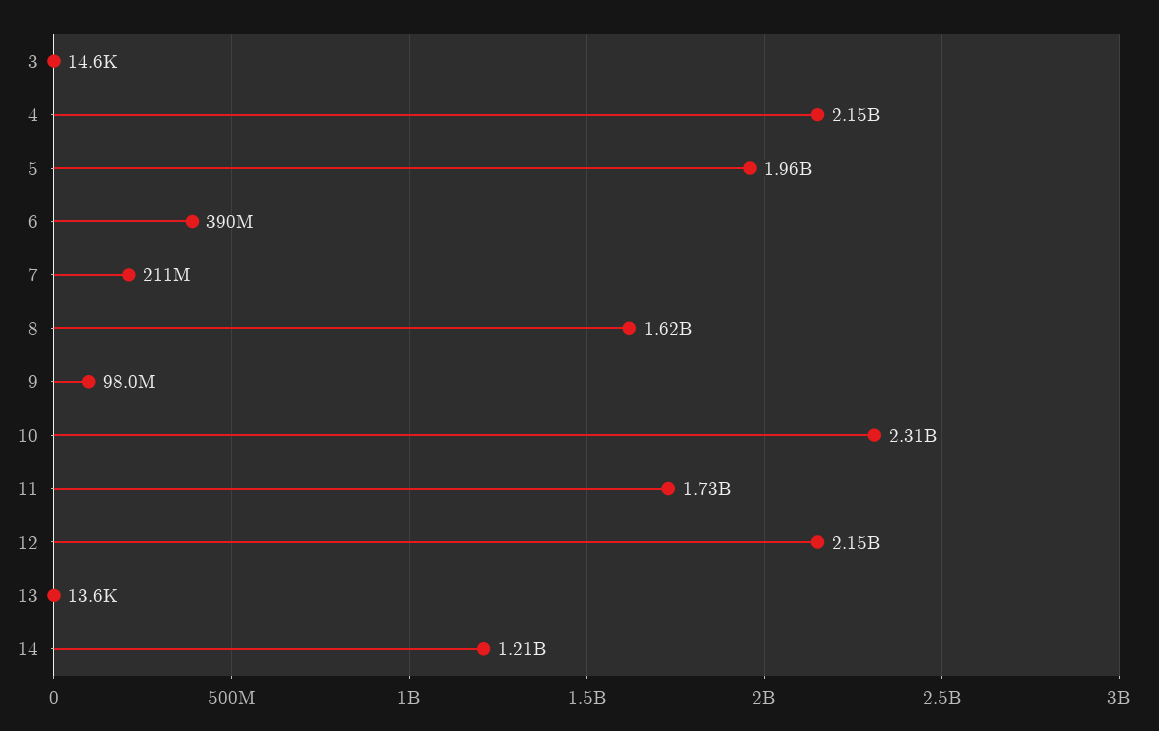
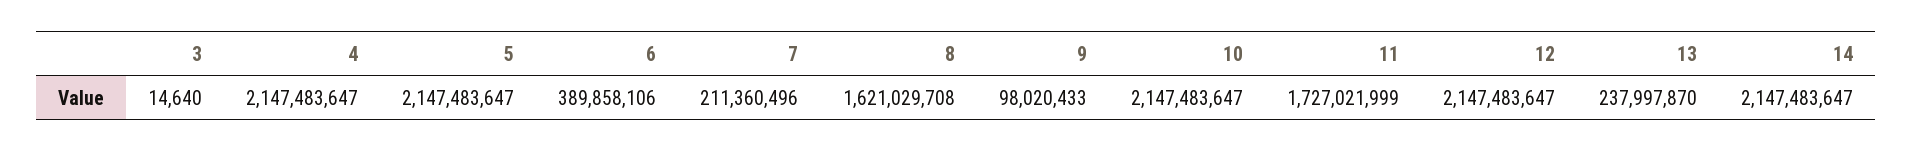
  {
    "3": 14640,
    "4": 2147483647,
-   "5": 1960000000,
+   "5": 2147483647,
    "6": 389858106,
    "7": 211360496,
    "8": 1621029708,
    "9": 98020433,
-   "10": 2310000000,
+   "10": 2147483647,
    "11": 1727021999,
    "12": 2147483647,
-   "13": 13600,
+   "13": 237997870,
-   "14": 1210000000
+   "14": 2147483647
  }

